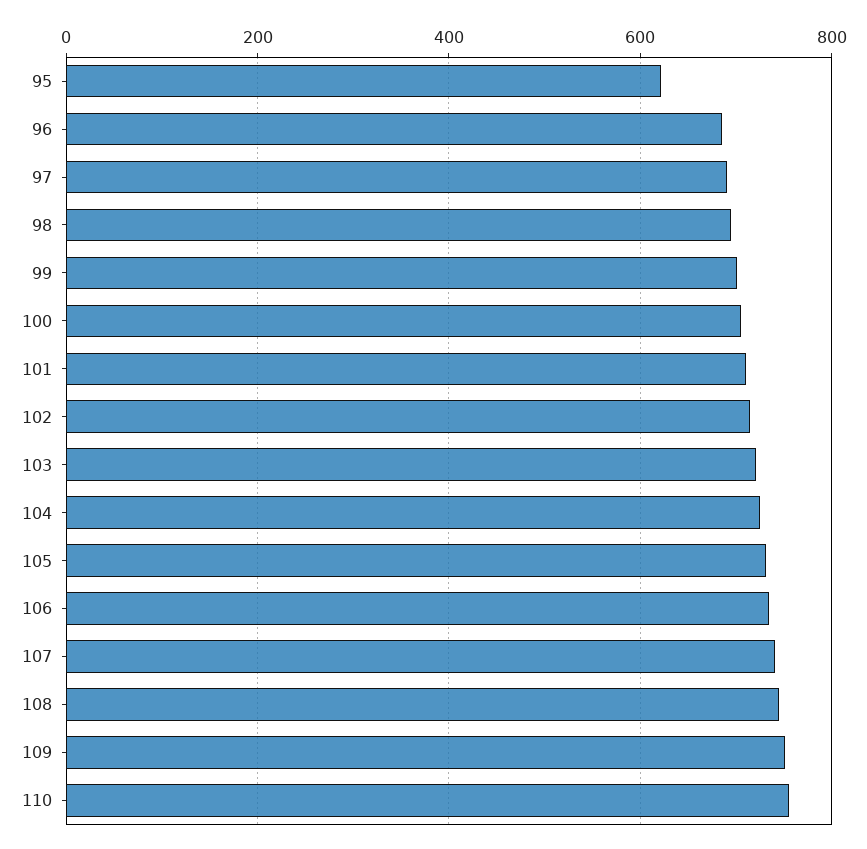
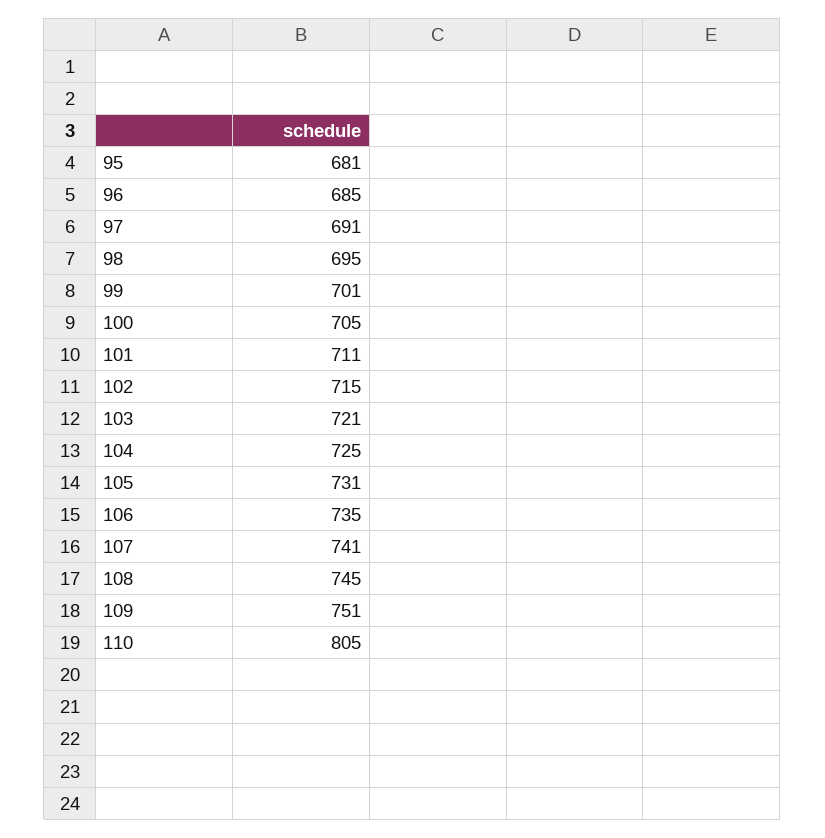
  {
-   "95": 620,
+   "95": 681,
    "96": 685,
    "97": 691,
    "98": 695,
    "99": 701,
    "100": 705,
    "101": 711,
    "102": 715,
    "103": 721,
    "104": 725,
    "105": 731,
    "106": 735,
    "107": 741,
    "108": 745,
    "109": 751,
-   "110": 760
+   "110": 805
  }

